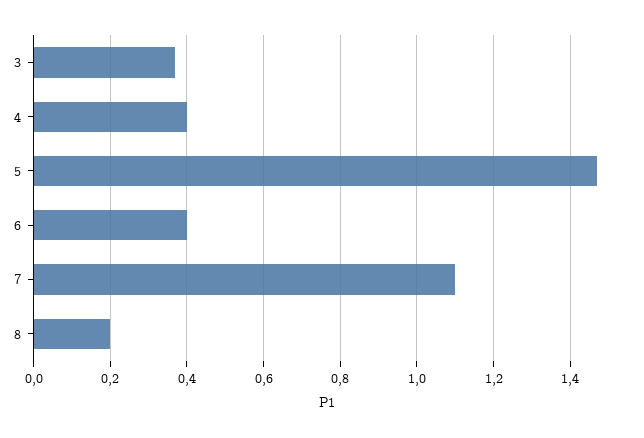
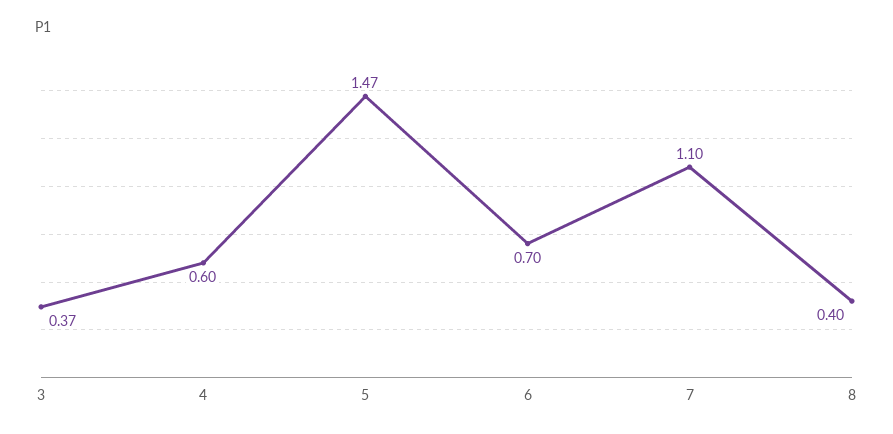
  {
    "3": 0.37,
-   "4": 0.4,
+   "4": 0.6,
    "5": 1.47,
-   "6": 0.4,
+   "6": 0.7,
    "7": 1.1,
-   "8": 0.2
+   "8": 0.4
  }

